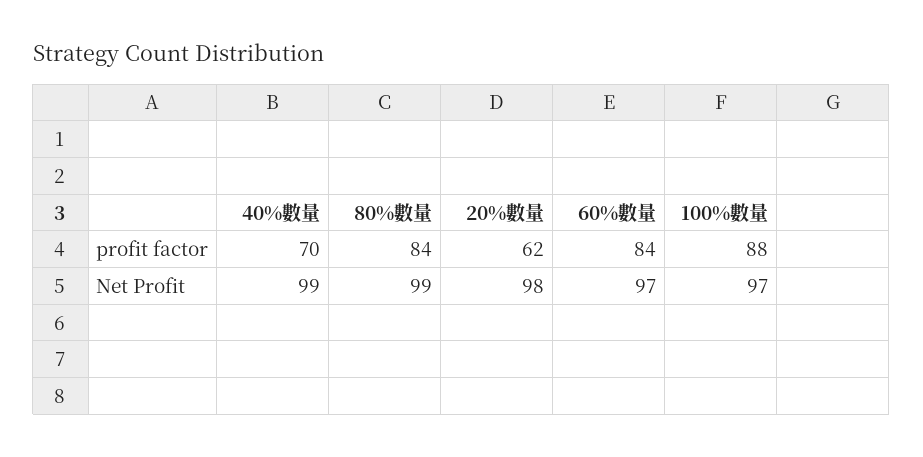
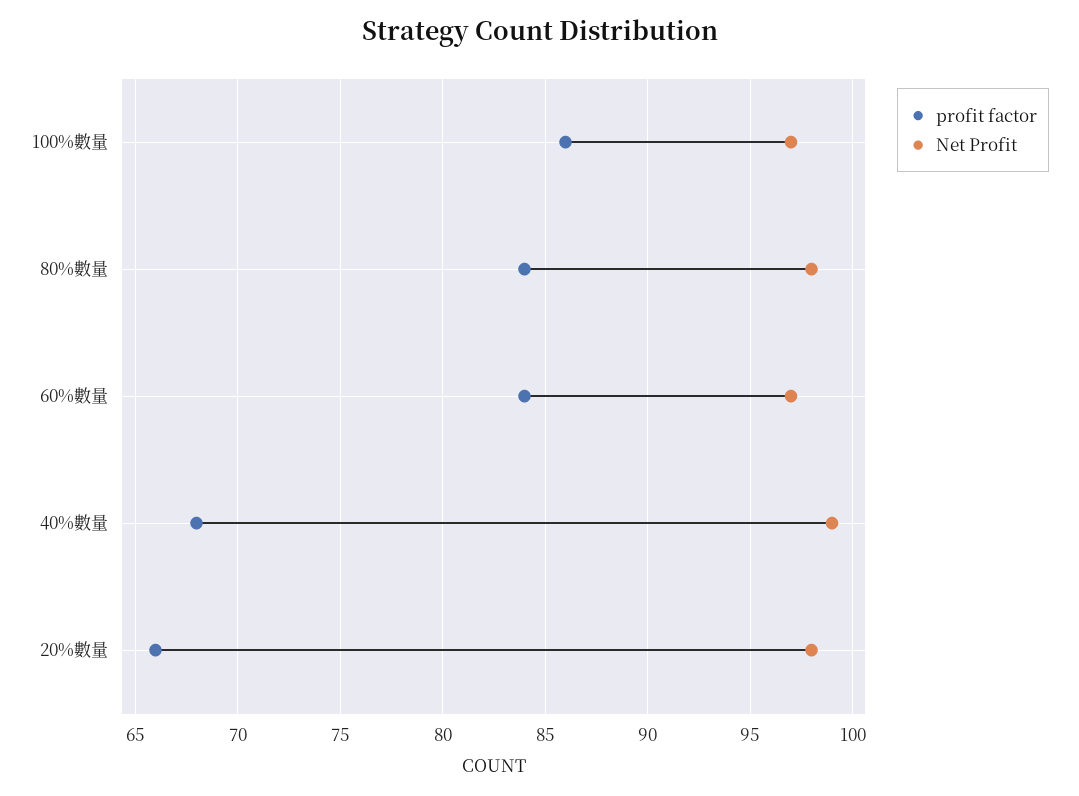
  {
    "profit factor": {
-     "40%數量": 70,
+     "40%數量": 68,
      "80%數量": 84,
-     "20%數量": 62,
+     "20%數量": 66,
      "60%數量": 84,
-     "100%數量": 88
+     "100%數量": 86
    },
    "Net Profit": {
      "40%數量": 99,
-     "80%數量": 99,
+     "80%數量": 98,
      "20%數量": 98,
      "60%數量": 97,
      "100%數量": 97
    }
  }

